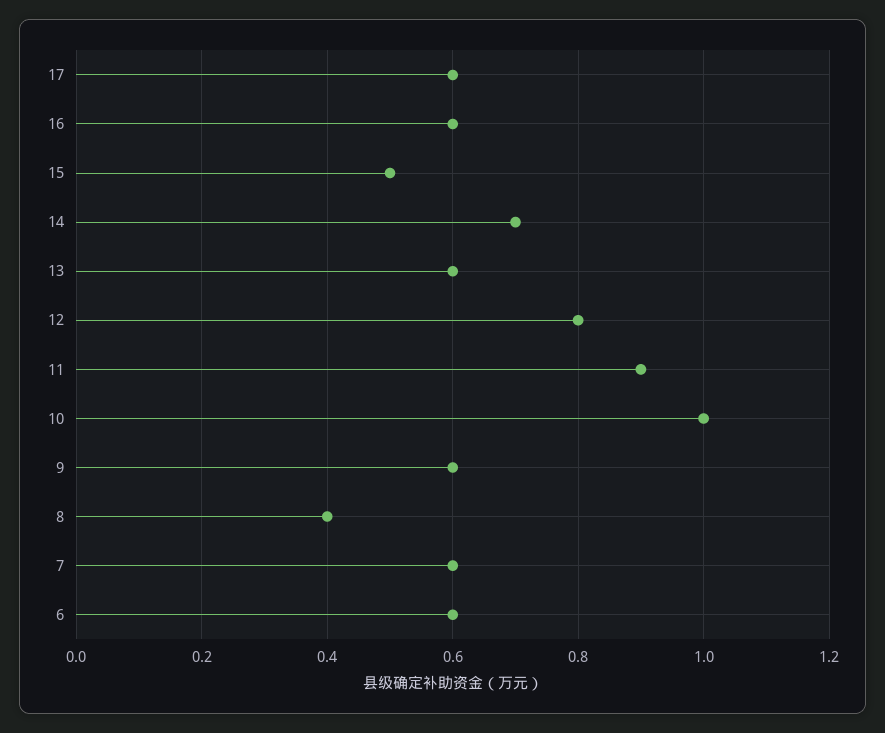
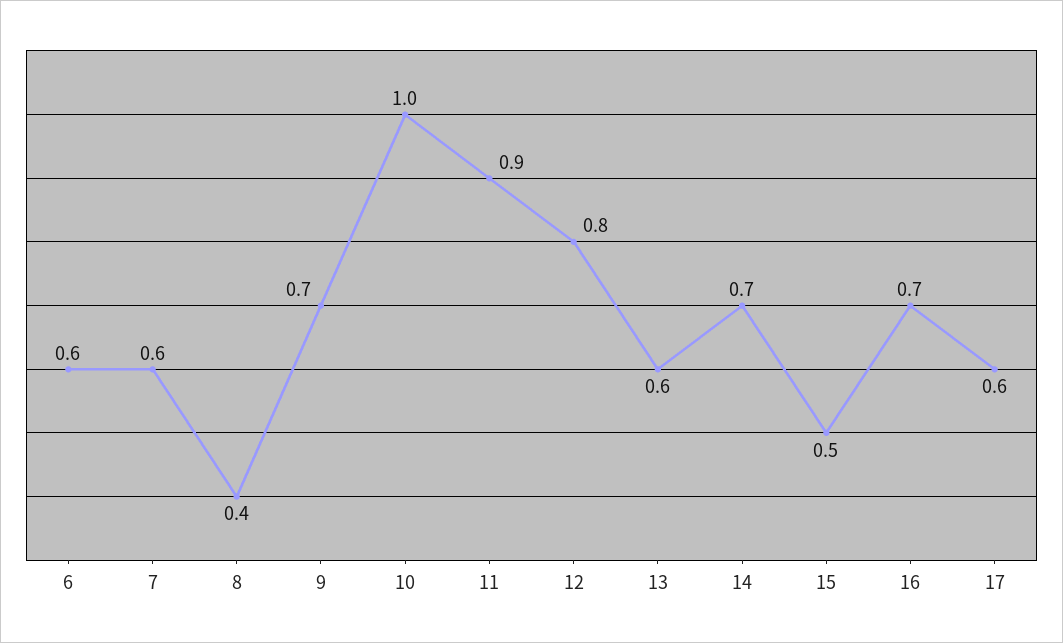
  {
    "17": 0.6,
-   "16": 0.6,
+   "16": 0.7,
    "15": 0.5,
    "14": 0.7,
    "13": 0.6,
    "12": 0.8,
    "11": 0.9,
    "10": 1,
-   "9": 0.6,
+   "9": 0.7,
    "8": 0.4,
    "7": 0.6,
    "6": 0.6
  }

